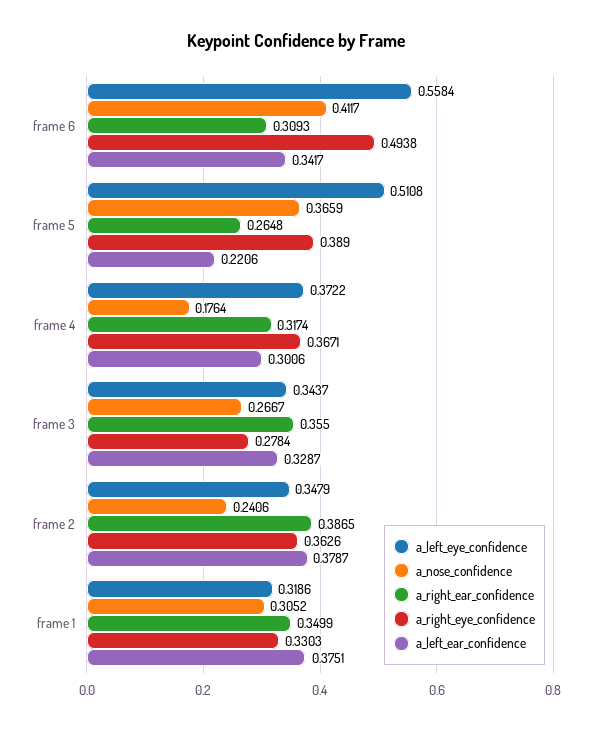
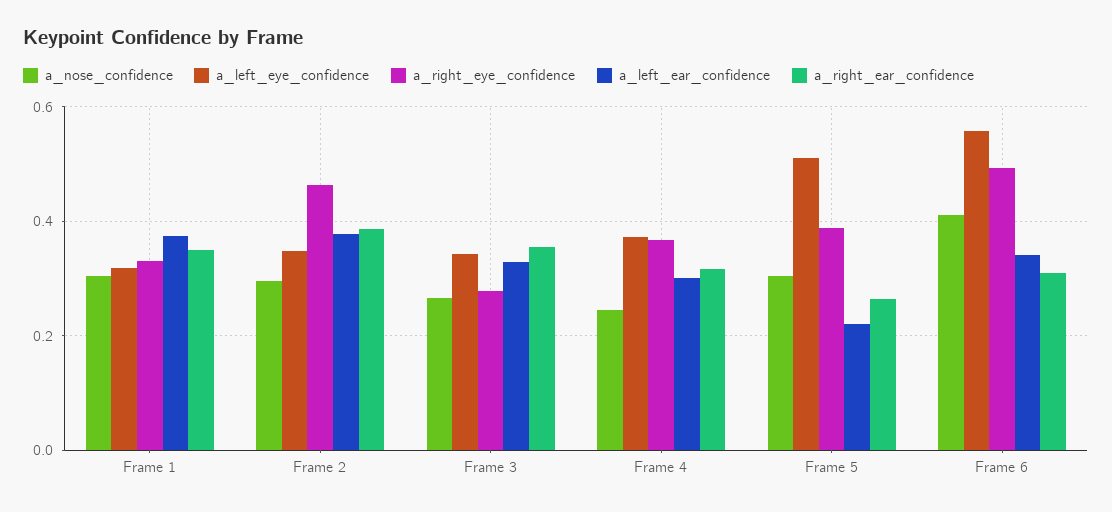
  {
    "a_left_eye_confidence": {
      "frame 6": 0.5584,
      "frame 5": 0.5108,
      "frame 4": 0.3722,
      "frame 3": 0.3437,
      "frame 2": 0.3479,
      "frame 1": 0.3186
    },
    "a_nose_confidence": {
      "frame 6": 0.4117,
-     "frame 5": 0.3659,
+     "frame 5": 0.3,
-     "frame 4": 0.1764,
+     "frame 4": 0.24,
      "frame 3": 0.2667,
-     "frame 2": 0.2406,
+     "frame 2": 0.3,
      "frame 1": 0.3052
    },
    "a_right_ear_confidence": {
      "frame 6": 0.3093,
      "frame 5": 0.2648,
      "frame 4": 0.3174,
      "frame 3": 0.355,
      "frame 2": 0.3865,
      "frame 1": 0.3499
    },
    "a_right_eye_confidence": {
      "frame 6": 0.4938,
      "frame 5": 0.389,
      "frame 4": 0.3671,
      "frame 3": 0.2784,
-     "frame 2": 0.3626,
+     "frame 2": 0.46,
      "frame 1": 0.3303
    },
    "a_left_ear_confidence": {
      "frame 6": 0.3417,
      "frame 5": 0.2206,
      "frame 4": 0.3006,
      "frame 3": 0.3287,
      "frame 2": 0.3787,
      "frame 1": 0.3751
    }
  }

